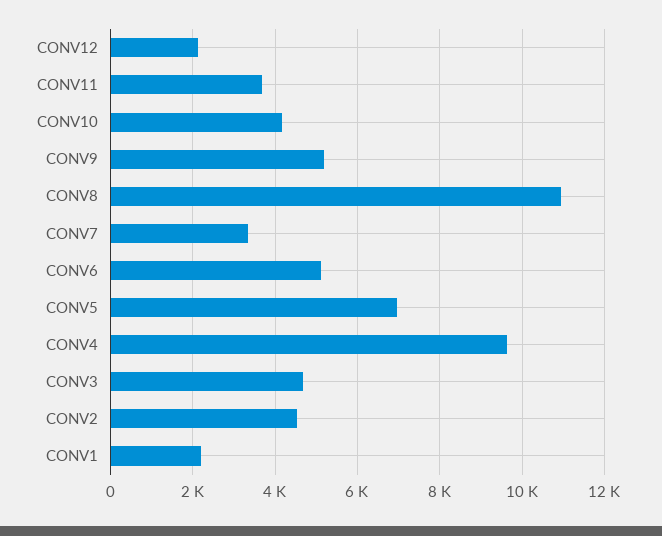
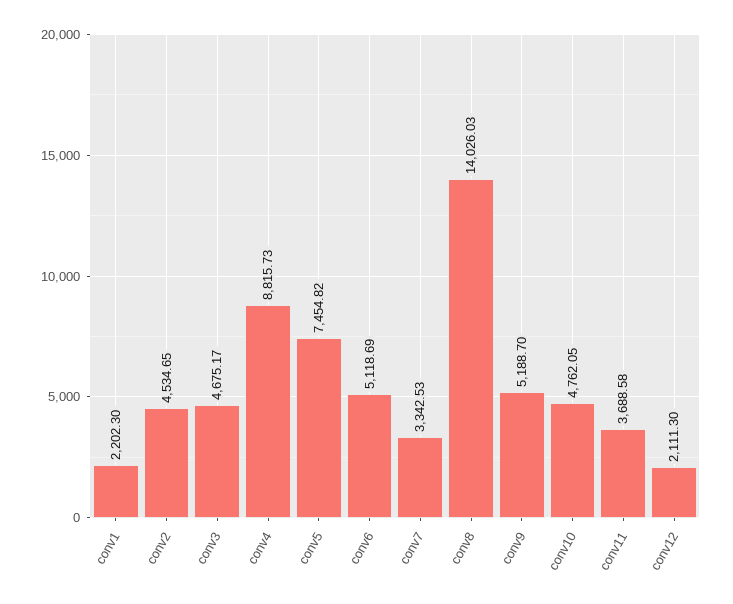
  {
    "CONV12": 2111.3,
    "CONV11": 3688.58,
-   "CONV10": 4200,
+   "CONV10": 4762.05,
    "CONV9": 5188.7,
-   "CONV8": 11000,
+   "CONV8": 14026.03,
    "CONV7": 3342.53,
    "CONV6": 5118.69,
-   "CONV5": 7000,
+   "CONV5": 7454.82,
-   "CONV4": 9600,
+   "CONV4": 8815.73,
    "CONV3": 4675.17,
    "CONV2": 4534.65,
    "CONV1": 2202.3
  }

